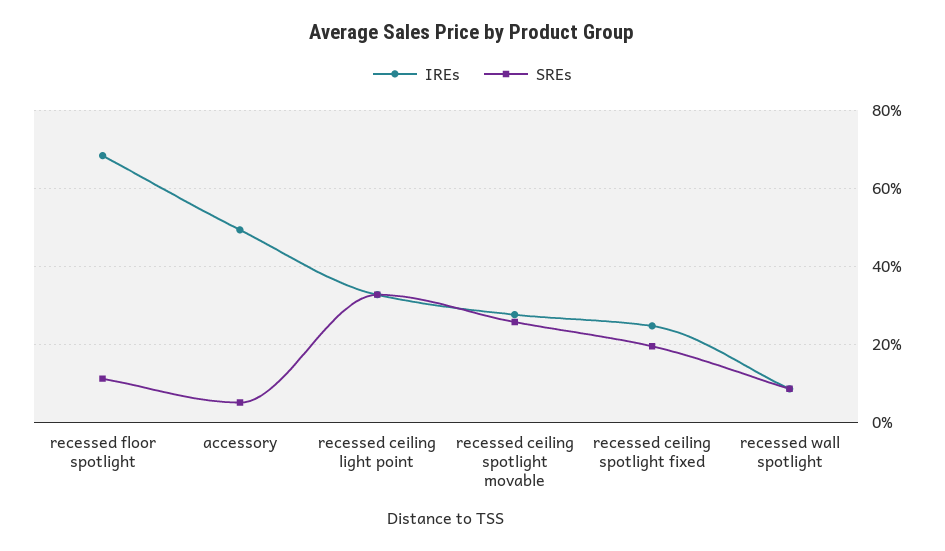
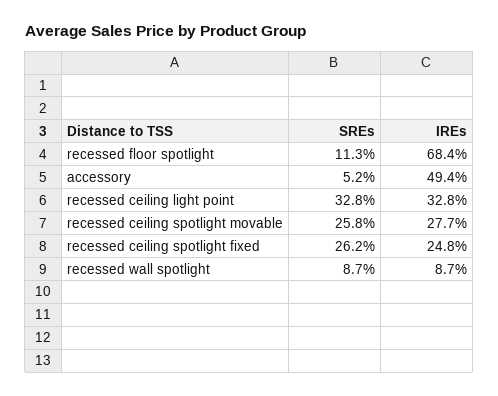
  {
    "IREs": {
      "recessed floor spotlight": 68.4,
      "accessory": 49.4,
      "recessed ceiling light point": 32.8,
      "recessed ceiling spotlight movable": 27.7,
      "recessed ceiling spotlight fixed": 24.8,
      "recessed wall spotlight": 8.7
    },
    "SREs": {
      "recessed floor spotlight": 11.3,
      "accessory": 5.2,
      "recessed ceiling light point": 32.8,
      "recessed ceiling spotlight movable": 25.8,
-     "recessed ceiling spotlight fixed": 20,
+     "recessed ceiling spotlight fixed": 26.2,
      "recessed wall spotlight": 8.7
    }
  }

